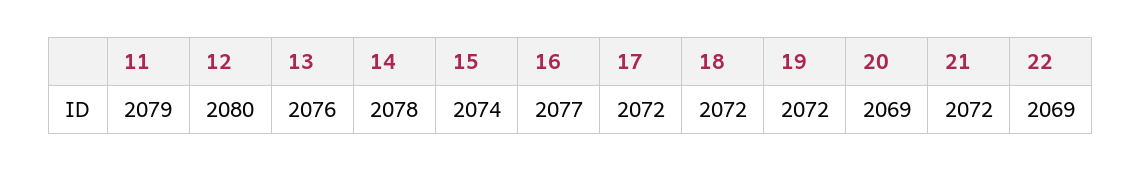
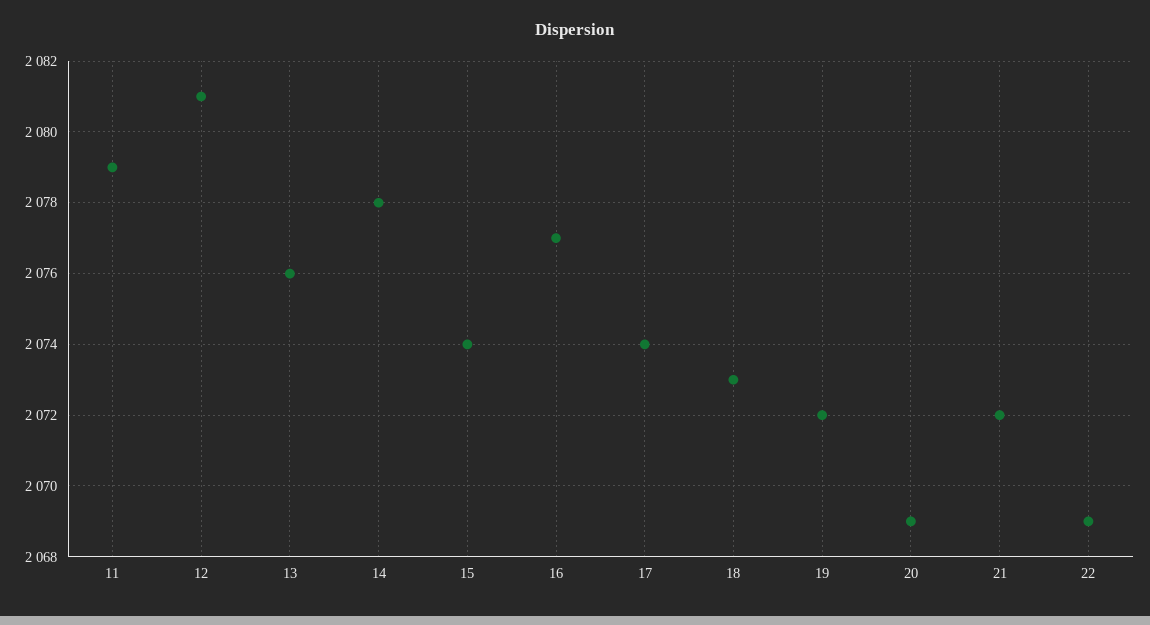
  {
    "11": 2079,
-   "12": 2080,
+   "12": 2081,
    "13": 2076,
    "14": 2078,
    "15": 2074,
    "16": 2077,
-   "17": 2072,
+   "17": 2074,
-   "18": 2072,
+   "18": 2073,
    "19": 2072,
    "20": 2069,
    "21": 2072,
    "22": 2069
  }

